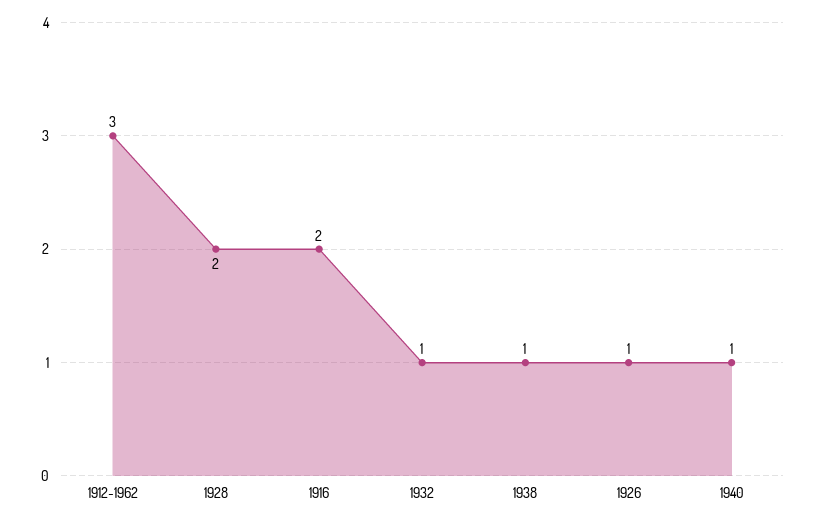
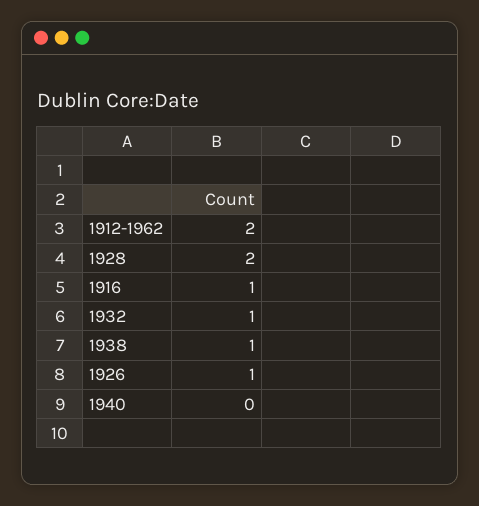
  {
-   "1912-1962": 3,
+   "1912-1962": 2,
    "1928": 2,
-   "1916": 2,
+   "1916": 1,
    "1932": 1,
    "1938": 1,
    "1926": 1,
-   "1940": 1
+   "1940": 0
  }

